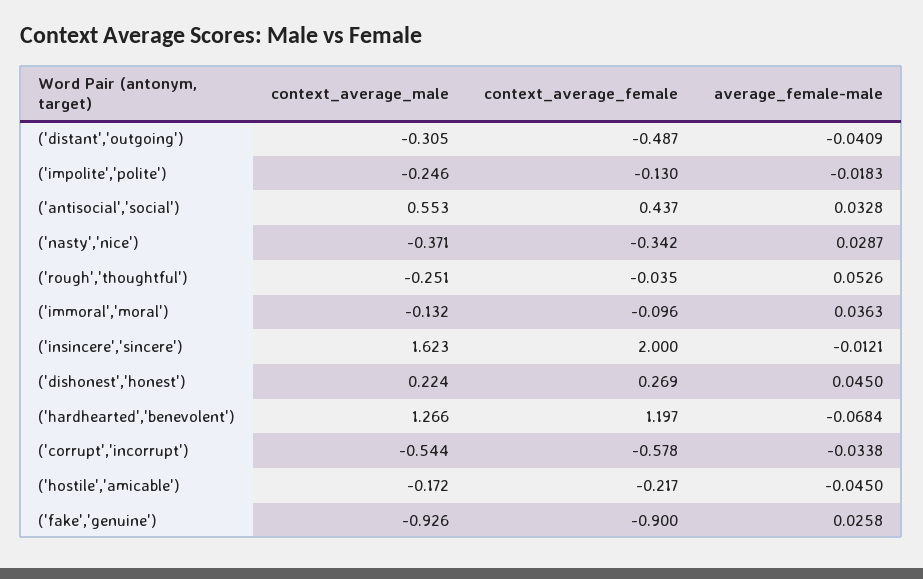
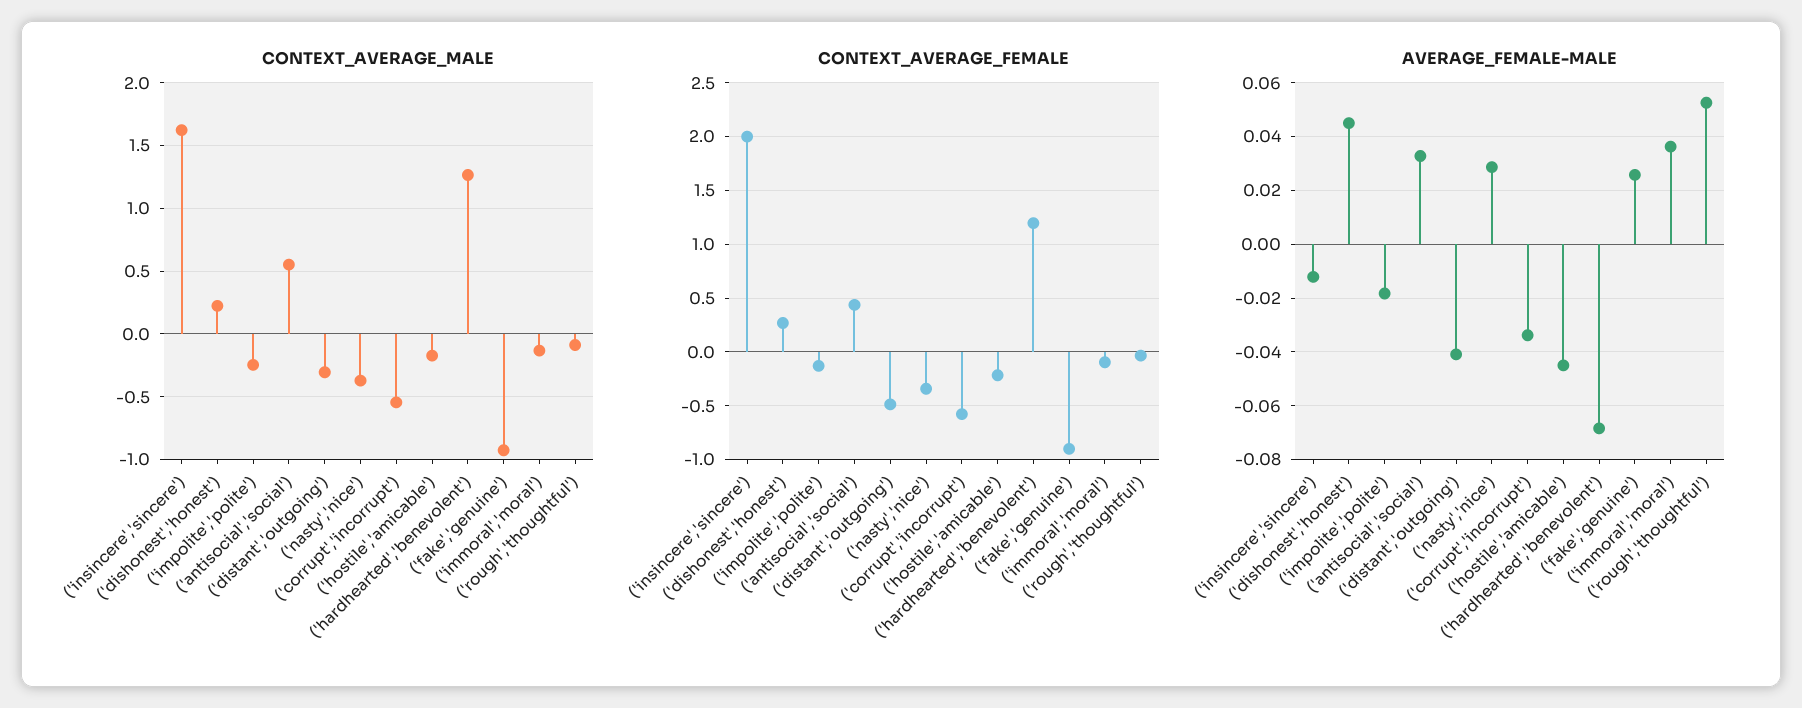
  {
    "context_average_male": {
      "('distant','outgoing')": -0.305,
      "('impolite','polite')": -0.246,
      "('antisocial','social')": 0.553,
      "('nasty','nice')": -0.371,
-     "('rough','thoughtful')": -0.251,
+     "('rough','thoughtful')": -0.1,
      "('immoral','moral')": -0.132,
      "('insincere','sincere')": 1.623,
      "('dishonest','honest')": 0.224,
      "('hardhearted','benevolent')": 1.266,
      "('corrupt','incorrupt')": -0.544,
      "('hostile','amicable')": -0.172,
      "('fake','genuine')": -0.926
    },
    "context_average_female": {
      "('distant','outgoing')": -0.487,
      "('impolite','polite')": -0.13,
      "('antisocial','social')": 0.437,
      "('nasty','nice')": -0.342,
      "('rough','thoughtful')": -0.035,
      "('immoral','moral')": -0.096,
      "('insincere','sincere')": 2,
      "('dishonest','honest')": 0.269,
      "('hardhearted','benevolent')": 1.197,
      "('corrupt','incorrupt')": -0.578,
      "('hostile','amicable')": -0.217,
      "('fake','genuine')": -0.9
    },
    "average_female-male": {
      "('distant','outgoing')": -0.0409,
      "('impolite','polite')": -0.0183,
      "('antisocial','social')": 0.0328,
      "('nasty','nice')": 0.0287,
      "('rough','thoughtful')": 0.0526,
      "('immoral','moral')": 0.0363,
      "('insincere','sincere')": -0.0121,
      "('dishonest','honest')": 0.045,
      "('hardhearted','benevolent')": -0.0684,
      "('corrupt','incorrupt')": -0.0338,
      "('hostile','amicable')": -0.045,
      "('fake','genuine')": 0.0258
    }
  }

